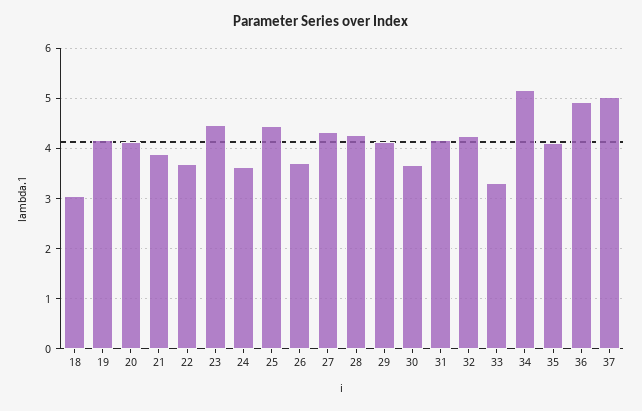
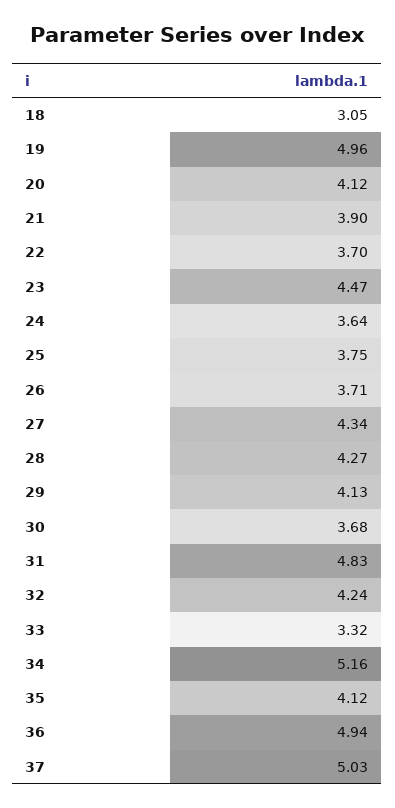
  {
    "18": 3.05,
-   "19": 4.2,
+   "19": 4.96,
    "20": 4.12,
    "21": 3.9,
    "22": 3.7,
    "23": 4.47,
    "24": 3.64,
-   "25": 4.4,
+   "25": 3.75,
    "26": 3.71,
    "27": 4.34,
    "28": 4.27,
    "29": 4.13,
    "30": 3.68,
-   "31": 4.2,
+   "31": 4.83,
    "32": 4.24,
    "33": 3.32,
    "34": 5.16,
    "35": 4.12,
    "36": 4.94,
    "37": 5.03
  }

